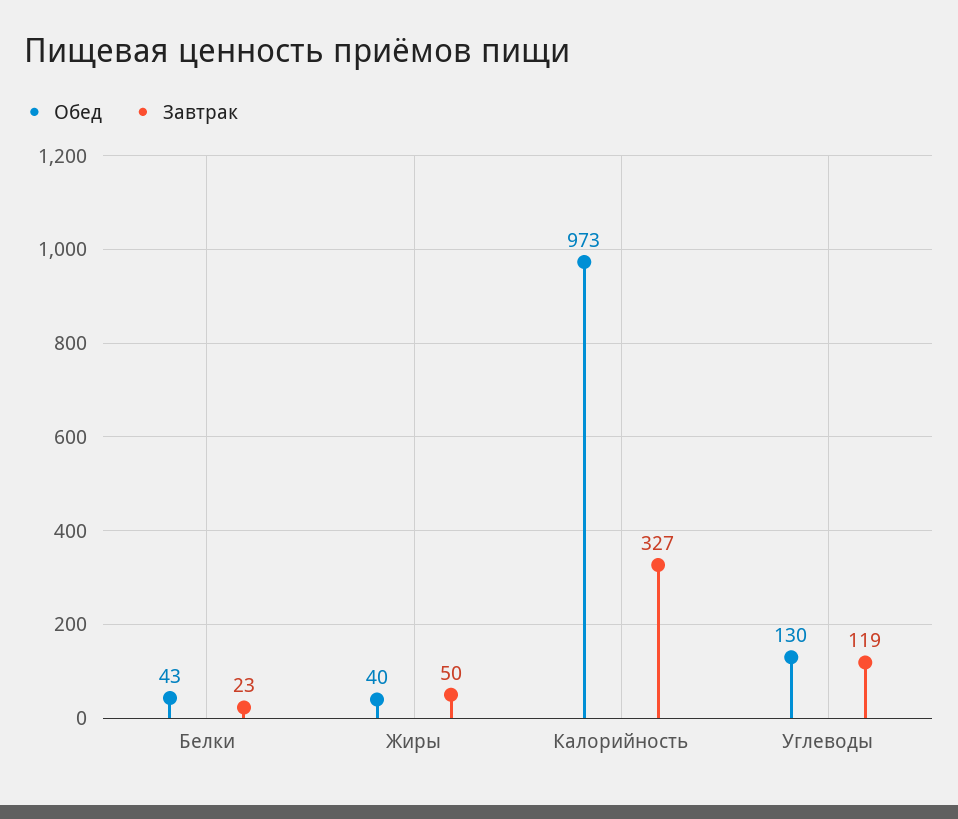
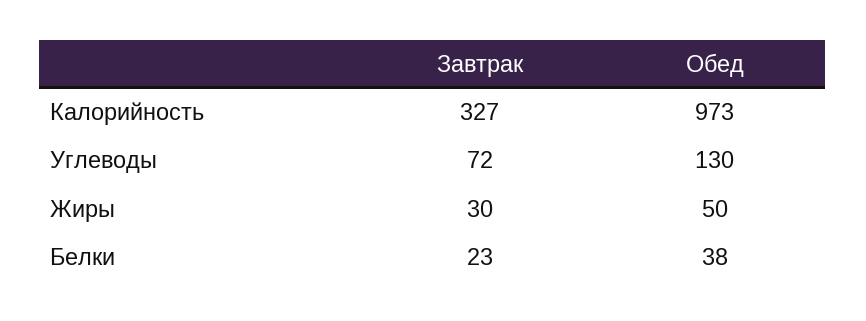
  {
    "Обед": {
-     "Белки": 43,
+     "Белки": 38,
-     "Жиры": 40,
+     "Жиры": 50,
      "Калорийность": 973,
      "Углеводы": 130
    },
    "Завтрак": {
      "Белки": 23,
-     "Жиры": 50,
+     "Жиры": 30,
      "Калорийность": 327,
-     "Углеводы": 119
+     "Углеводы": 72
    }
  }

